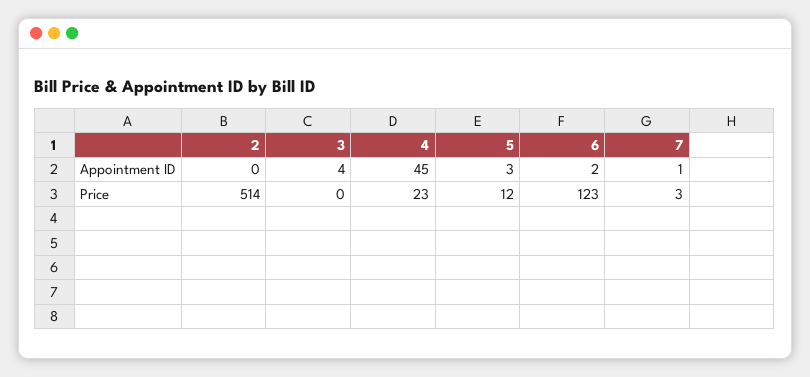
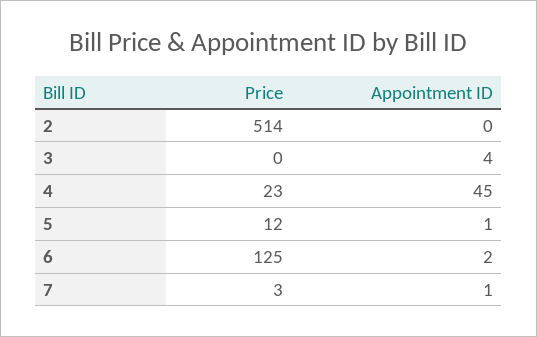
  {
    "2": {
      "Appointment ID": 0,
      "Price": 514
    },
    "3": {
      "Appointment ID": 4,
      "Price": 0
    },
    "4": {
      "Appointment ID": 45,
      "Price": 23
    },
    "5": {
-     "Appointment ID": 3,
+     "Appointment ID": 1,
      "Price": 12
    },
    "6": {
      "Appointment ID": 2,
-     "Price": 123
+     "Price": 125
    },
    "7": {
      "Appointment ID": 1,
      "Price": 3
    }
  }

